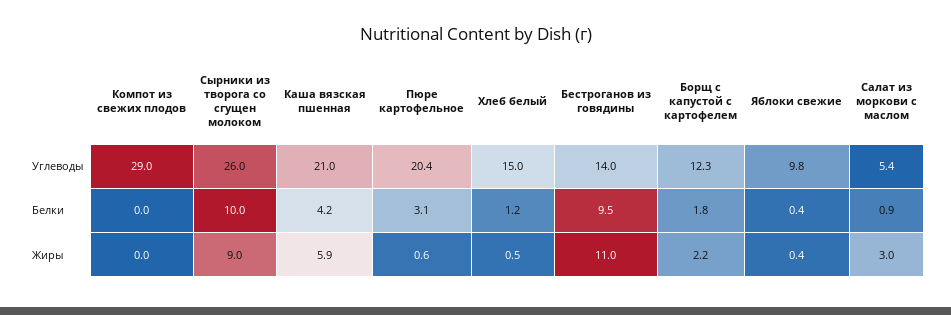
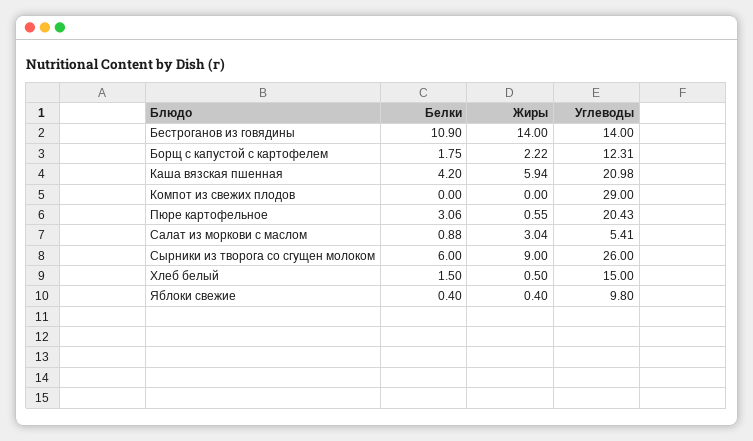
  {
    "Компот из свежих плодов": {
      "Углеводы": 29,
      "Белки": 0,
      "Жиры": 0
    },
    "Сырники из творога со сгущен молоком": {
      "Углеводы": 26,
-     "Белки": 10,
+     "Белки": 6,
      "Жиры": 9
    },
    "Каша вязская пшенная": {
      "Углеводы": 20.98,
      "Белки": 4.2,
      "Жиры": 5.94
    },
    "Пюре картофельное": {
      "Углеводы": 20.43,
      "Белки": 3.06,
      "Жиры": 0.55
    },
    "Хлеб белый": {
      "Углеводы": 15,
-     "Белки": 1.2,
+     "Белки": 1.5,
      "Жиры": 0.5
    },
    "Бестроганов из говядины": {
      "Углеводы": 14,
-     "Белки": 9.5,
+     "Белки": 10.9,
-     "Жиры": 11
+     "Жиры": 14
    },
    "Борщ с капустой с картофелем": {
      "Углеводы": 12.31,
      "Белки": 1.75,
      "Жиры": 2.22
    },
    "Яблоки свежие": {
      "Углеводы": 9.8,
      "Белки": 0.4,
      "Жиры": 0.4
    },
    "Салат из моркови с маслом": {
      "Углеводы": 5.41,
      "Белки": 0.88,
      "Жиры": 3.04
    }
  }

